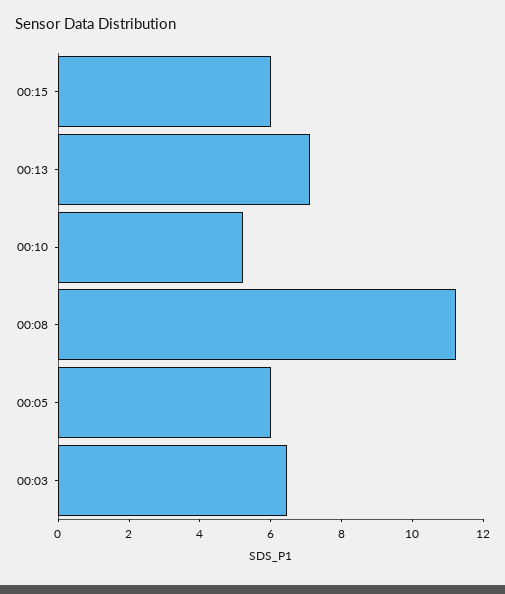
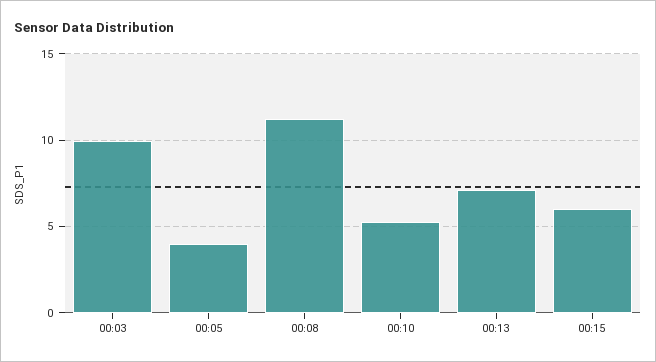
  {
    "00:15": 6,
    "00:13": 7,
    "00:10": 5,
    "00:08": 11,
-   "00:05": 6,
+   "00:05": 4,
-   "00:03": 6.5
+   "00:03": 10
  }

